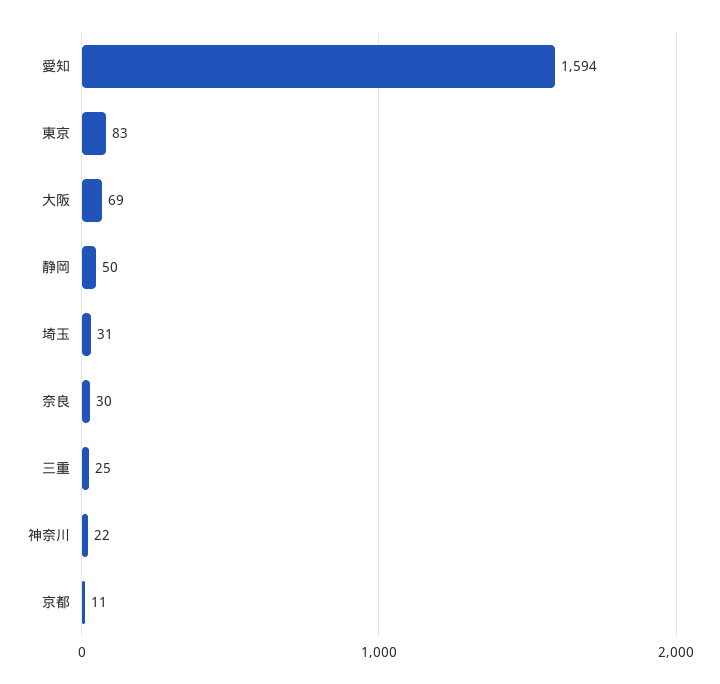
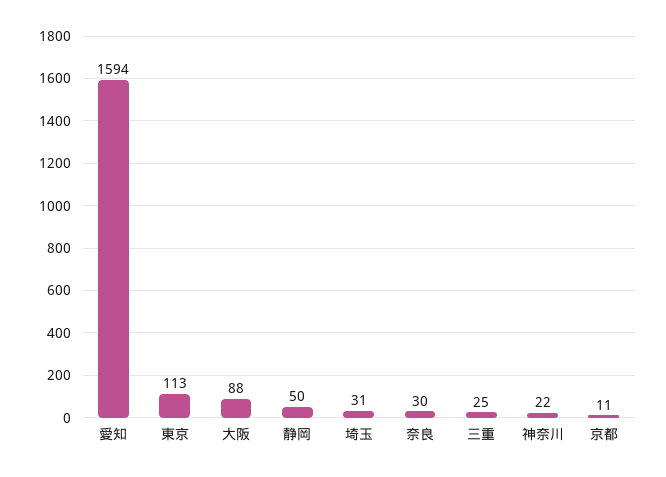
  {
    "愛知": 1594,
-   "東京": 83,
+   "東京": 113,
-   "大阪": 69,
+   "大阪": 88,
    "静岡": 50,
    "埼玉": 31,
    "奈良": 30,
    "三重": 25,
    "神奈川": 22,
    "京都": 11
  }

